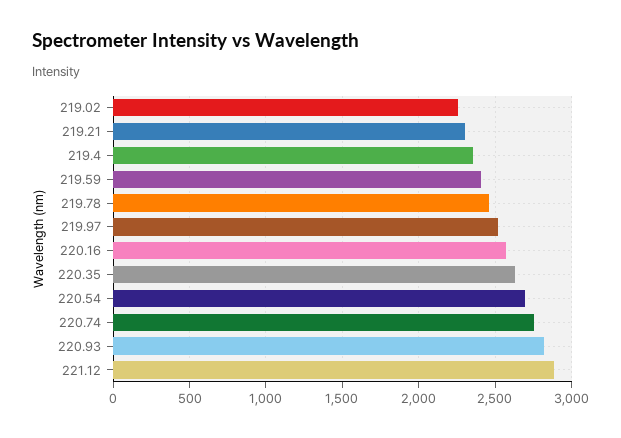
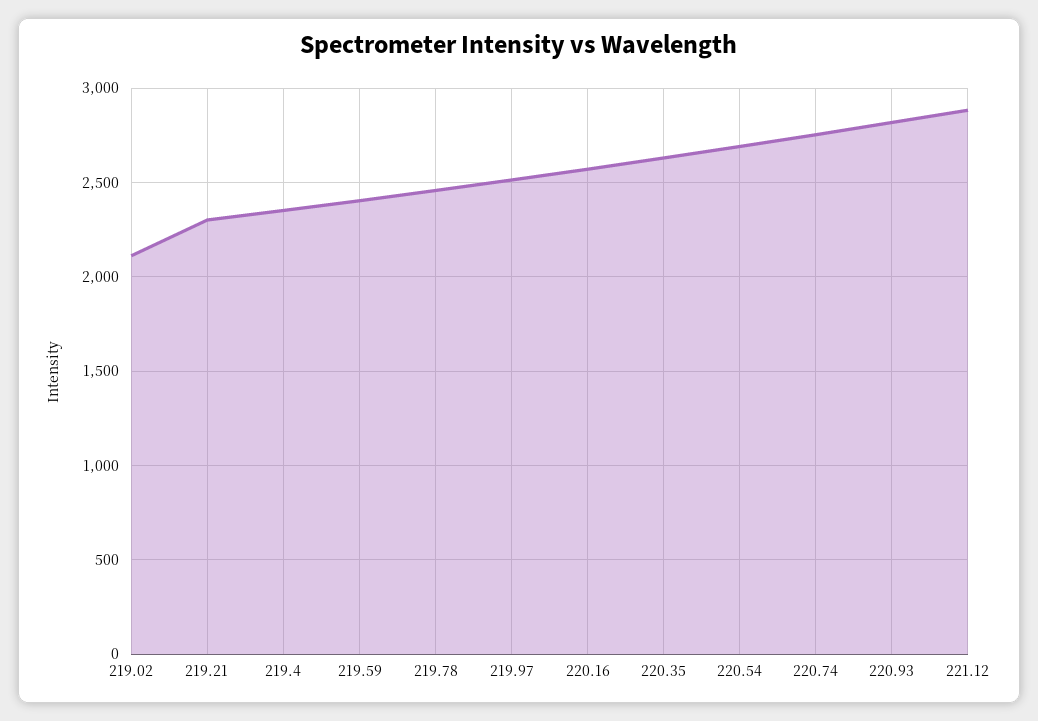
  {
-   "219.02": 2250,
+   "219.02": 2100,
    "219.21": 2300,
    "219.4": 2350,
    "219.59": 2400,
    "219.78": 2450,
    "219.97": 2500,
    "220.16": 2550,
    "220.35": 2650,
    "220.54": 2700,
    "220.74": 2750,
    "220.93": 2800,
    "221.12": 2900
  }

